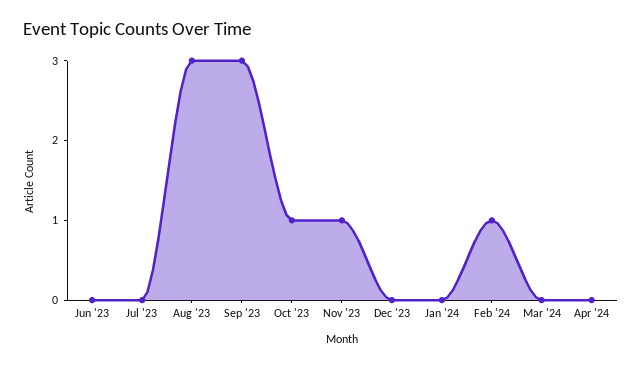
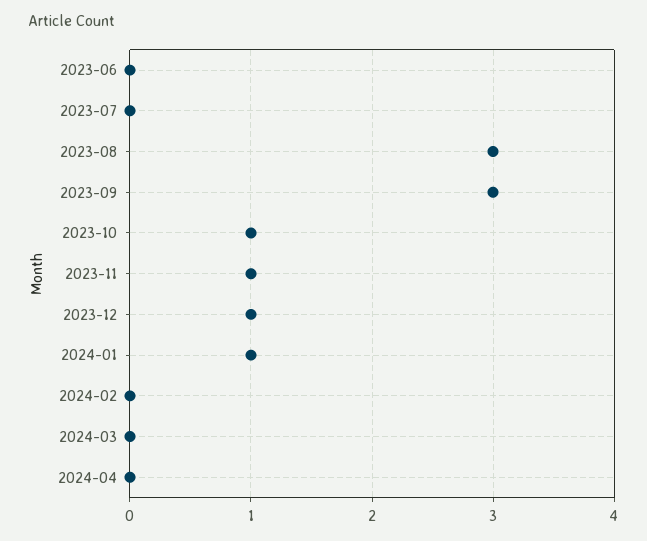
  {
    "Jun '23": 0,
    "Jul '23": 0,
    "Aug '23": 3,
    "Sep '23": 3,
    "Oct '23": 1,
    "Nov '23": 1,
-   "Dec '23": 0,
+   "Dec '23": 1,
-   "Jan '24": 0,
+   "Jan '24": 1,
-   "Feb '24": 1,
+   "Feb '24": 0,
    "Mar '24": 0,
    "Apr '24": 0
  }

